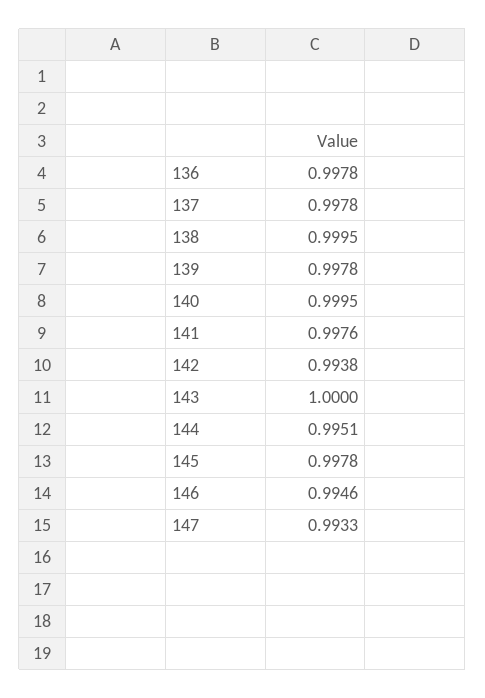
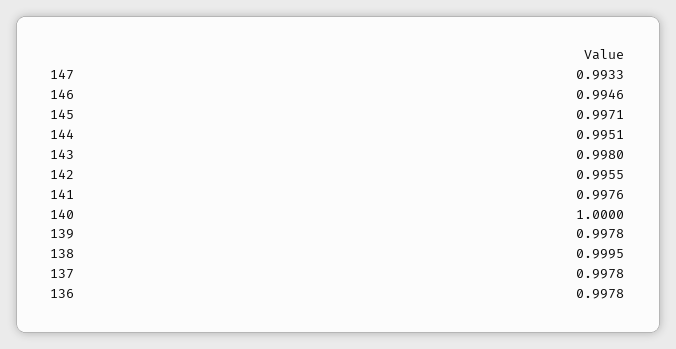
  {
    "136": 0.9978,
    "137": 0.9978,
    "138": 0.9995,
    "139": 0.9978,
-   "140": 0.9995,
+   "140": 1,
    "141": 0.9976,
-   "142": 0.9938,
+   "142": 0.9955,
-   "143": 1,
+   "143": 0.998,
    "144": 0.9951,
-   "145": 0.9978,
+   "145": 0.9971,
    "146": 0.9946,
    "147": 0.9933
  }

